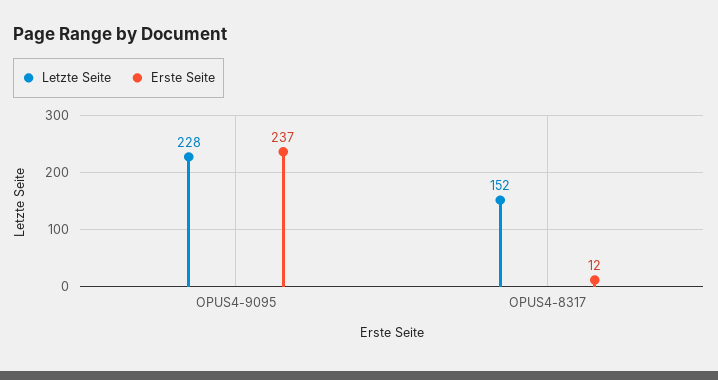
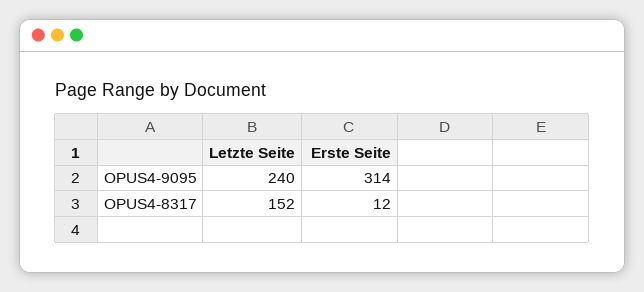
  {
    "Letzte Seite": {
-     "OPUS4-9095": 228,
+     "OPUS4-9095": 240,
      "OPUS4-8317": 152
    },
    "Erste Seite": {
-     "OPUS4-9095": 237,
+     "OPUS4-9095": 314,
      "OPUS4-8317": 12
    }
  }

